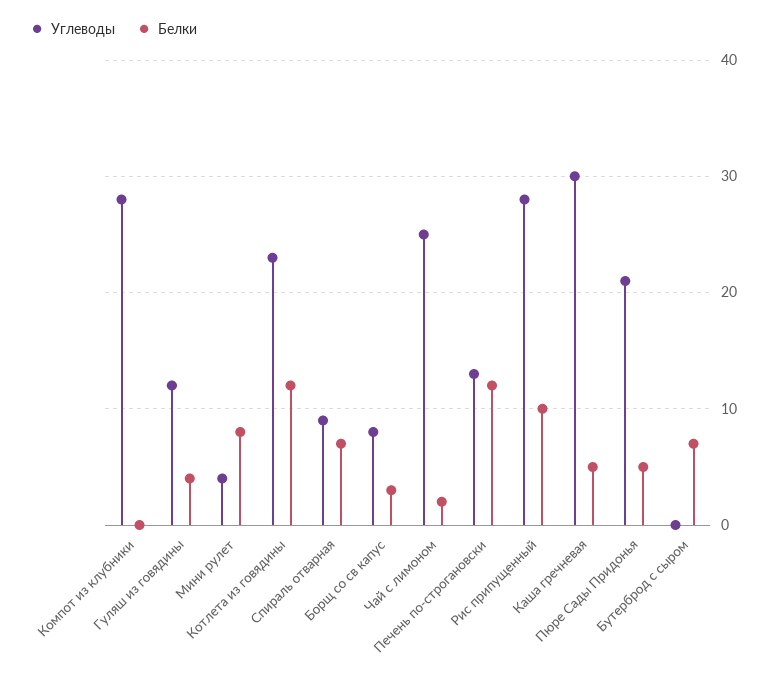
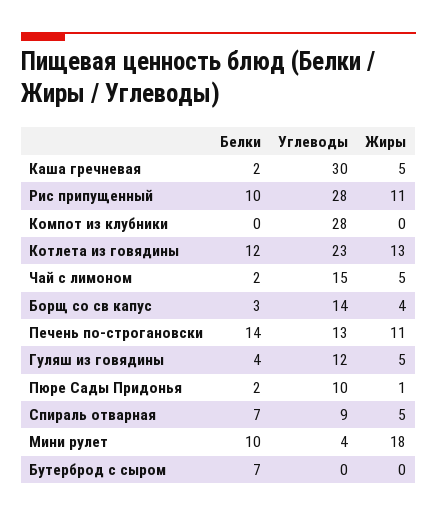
  {
    "Углеводы": {
      "Компот из клубники": 28,
      "Гуляш из говядины": 12,
      "Мини рулет": 4,
      "Котлета из говядины": 23,
      "Спираль отварная": 9,
-     "Борщ со св капус": 8,
+     "Борщ со св капус": 14,
-     "Чай с лимоном": 25,
+     "Чай с лимоном": 15,
      "Печень по-строгановски": 13,
      "Рис припущенный": 28,
      "Каша гречневая": 30,
-     "Пюре Сады Придонья": 21,
+     "Пюре Сады Придонья": 10,
      "Бутерброд с сыром": 0
    },
    "Белки": {
      "Компот из клубники": 0,
      "Гуляш из говядины": 4,
-     "Мини рулет": 8,
+     "Мини рулет": 10,
      "Котлета из говядины": 12,
      "Спираль отварная": 7,
      "Борщ со св капус": 3,
      "Чай с лимоном": 2,
-     "Печень по-строгановски": 12,
+     "Печень по-строгановски": 14,
      "Рис припущенный": 10,
-     "Каша гречневая": 5,
+     "Каша гречневая": 2,
-     "Пюре Сады Придонья": 5,
+     "Пюре Сады Придонья": 2,
      "Бутерброд с сыром": 7
-   }
+   },
+   "Жиры": {
+     "Каша гречневая": 5,
+     "Рис припущенный": 11,
+     "Компот из клубники": 0,
+     "Котлета из говядины": 13,
+     "Чай с лимоном": 5,
+     "Борщ со св капус": 4,
+     "Печень по-строгановски": 11,
+     "Гуляш из говядины": 5,
+     "Пюре Сады Придонья": 1,
+     "Спираль отварная": 5,
+     "Мини рулет": 18,
+     "Бутерброд с сыром": 0
+   }
  }

